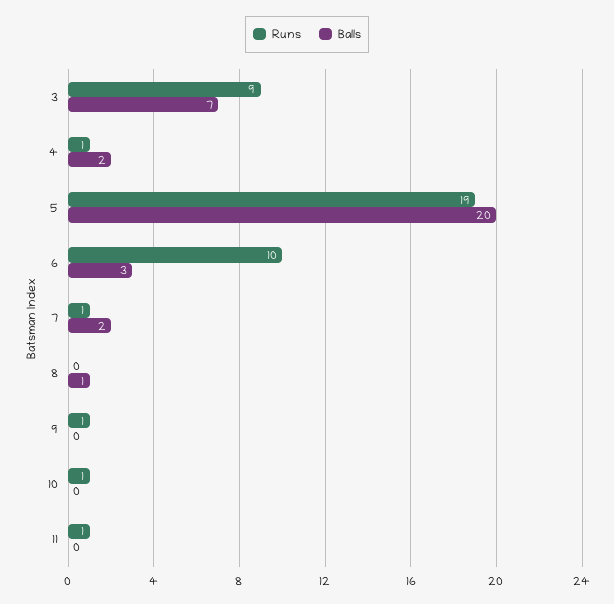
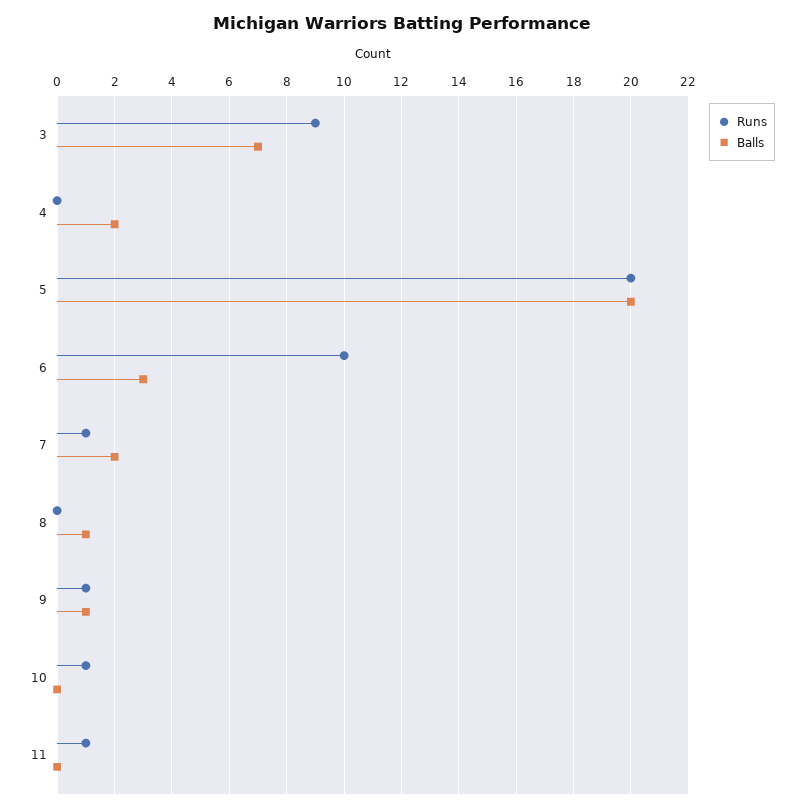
  {
    "Runs": {
      "3": 9,
-     "4": 1,
+     "4": 0,
-     "5": 19,
+     "5": 20,
      "6": 10,
      "7": 1,
      "8": 0,
      "9": 1,
      "10": 1,
      "11": 1
    },
    "Balls": {
      "3": 7,
      "4": 2,
      "5": 20,
      "6": 3,
      "7": 2,
      "8": 1,
-     "9": 0,
+     "9": 1,
      "10": 0,
      "11": 0
    }
  }

